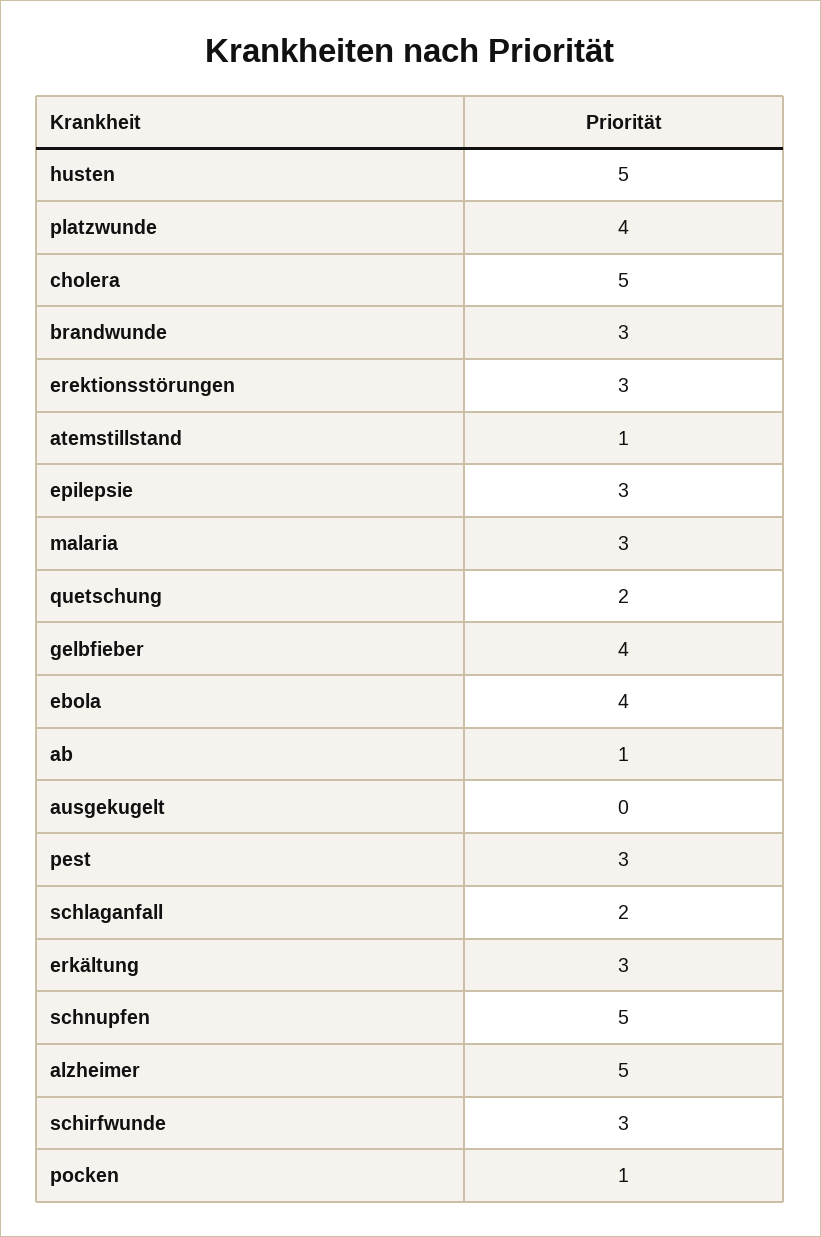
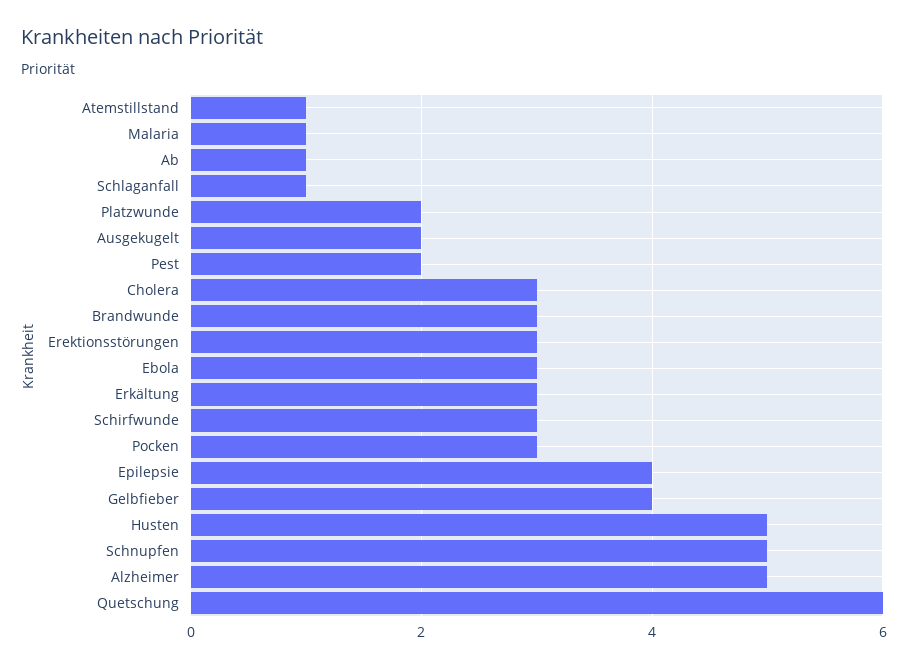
  {
    "husten": 5,
-   "platzwunde": 4,
+   "platzwunde": 2,
-   "cholera": 5,
+   "cholera": 3,
    "brandwunde": 3,
    "erektionsstörungen": 3,
    "atemstillstand": 1,
-   "epilepsie": 3,
+   "epilepsie": 4,
-   "malaria": 3,
+   "malaria": 1,
-   "quetschung": 2,
+   "quetschung": 6,
    "gelbfieber": 4,
-   "ebola": 4,
+   "ebola": 3,
    "ab": 1,
-   "ausgekugelt": 0,
+   "ausgekugelt": 2,
-   "pest": 3,
+   "pest": 2,
-   "schlaganfall": 2,
+   "schlaganfall": 1,
    "erkältung": 3,
    "schnupfen": 5,
    "alzheimer": 5,
    "schirfwunde": 3,
-   "pocken": 1
+   "pocken": 3
  }

